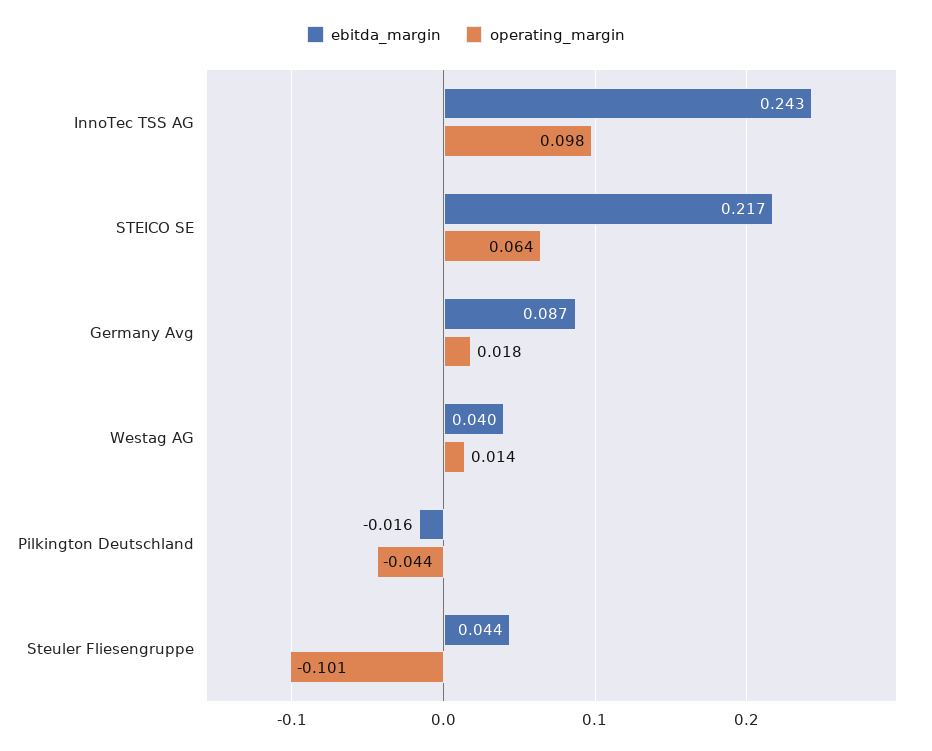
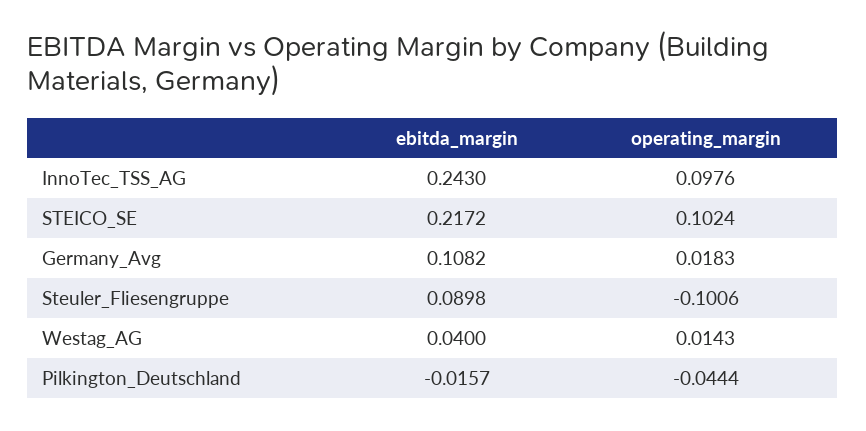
  {
    "ebitda_margin": {
      "InnoTec TSS AG": 0.243,
      "STEICO SE": 0.2172,
-     "Germany Avg": 0.087,
+     "Germany Avg": 0.1082,
      "Westag AG": 0.04,
      "Pilkington Deutschland": -0.0157,
-     "Steuler Fliesengruppe": 0.044
+     "Steuler Fliesengruppe": 0.0898
    },
    "operating_margin": {
      "InnoTec TSS AG": 0.0976,
-     "STEICO SE": 0.064,
+     "STEICO SE": 0.1024,
      "Germany Avg": 0.0183,
      "Westag AG": 0.0143,
      "Pilkington Deutschland": -0.0444,
      "Steuler Fliesengruppe": -0.1006
    }
  }

